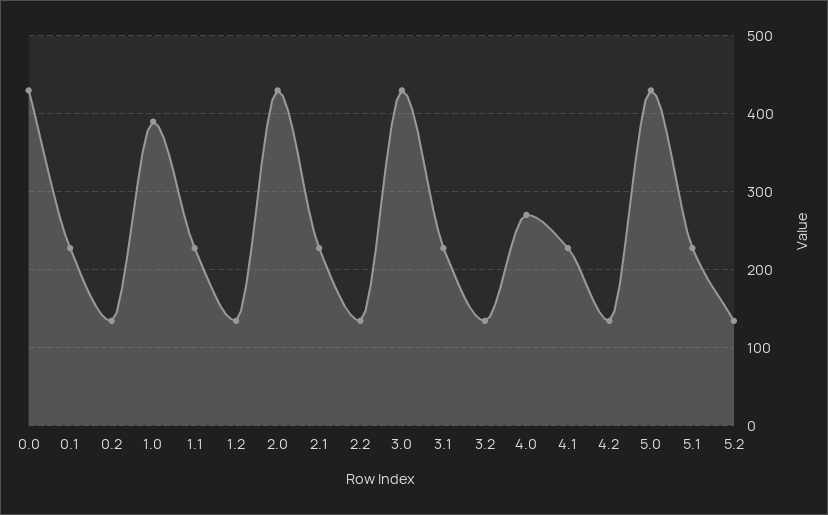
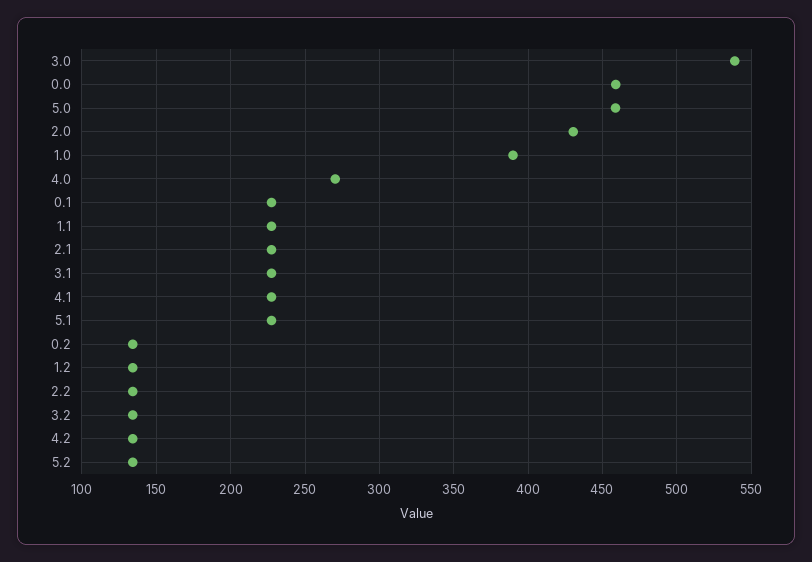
  {
-   "0.0": 430,
+   "0.0": 460,
    "0.1": 230,
    "0.2": 135,
    "1.0": 390,
    "1.1": 230,
    "1.2": 135,
    "2.0": 430,
    "2.1": 230,
    "2.2": 135,
-   "3.0": 430,
+   "3.0": 540,
    "3.1": 230,
    "3.2": 135,
    "4.0": 270,
    "4.1": 230,
    "4.2": 135,
-   "5.0": 430,
+   "5.0": 460,
    "5.1": 230,
    "5.2": 135
  }

